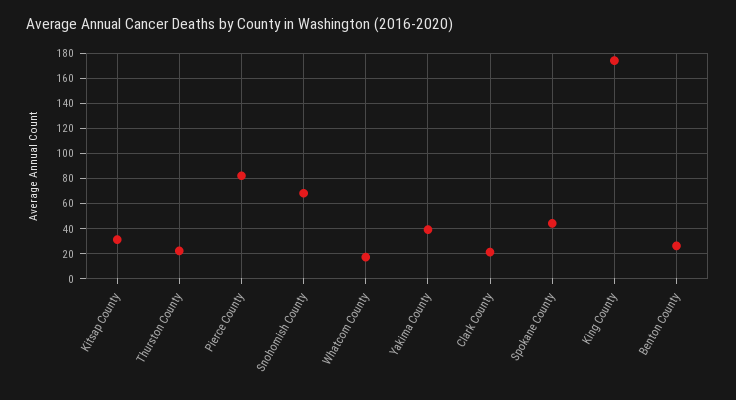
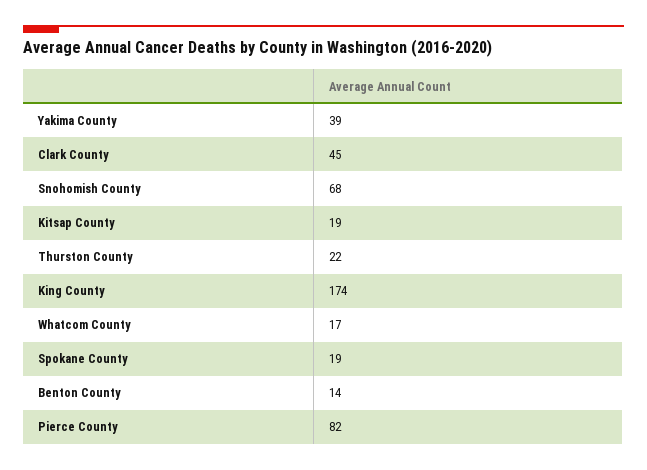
  {
-   "Kitsap County": 30,
+   "Kitsap County": 19,
    "Thurston County": 22,
    "Pierce County": 82,
    "Snohomish County": 68,
    "Whatcom County": 17,
    "Yakima County": 39,
-   "Clark County": 20,
+   "Clark County": 45,
-   "Spokane County": 45,
+   "Spokane County": 19,
    "King County": 174,
-   "Benton County": 25
+   "Benton County": 14
  }

